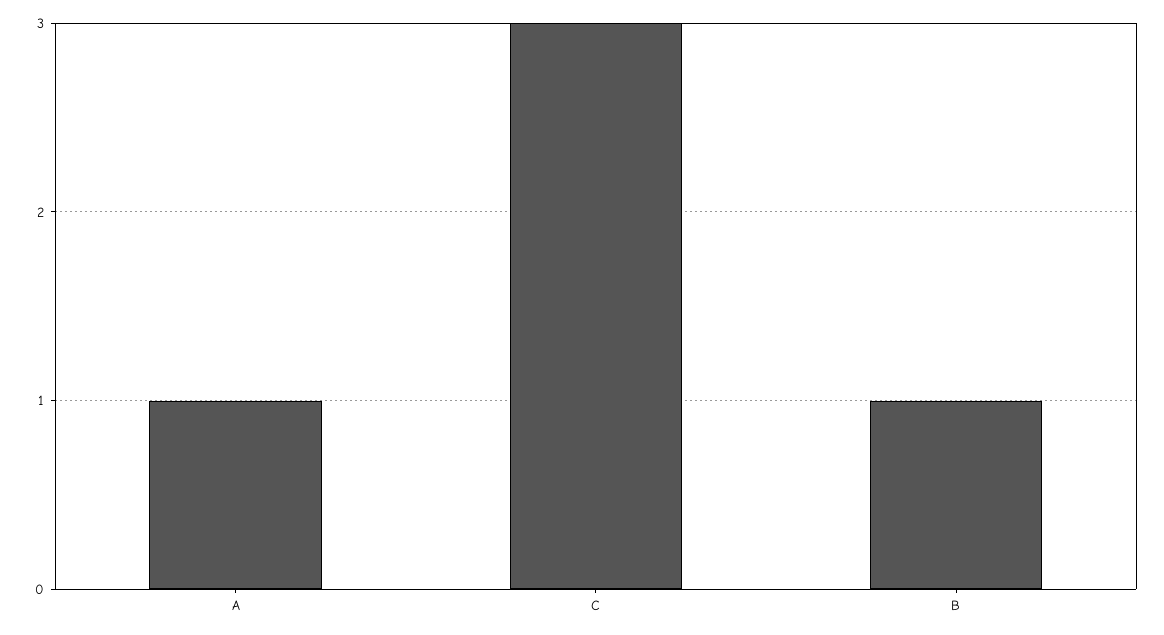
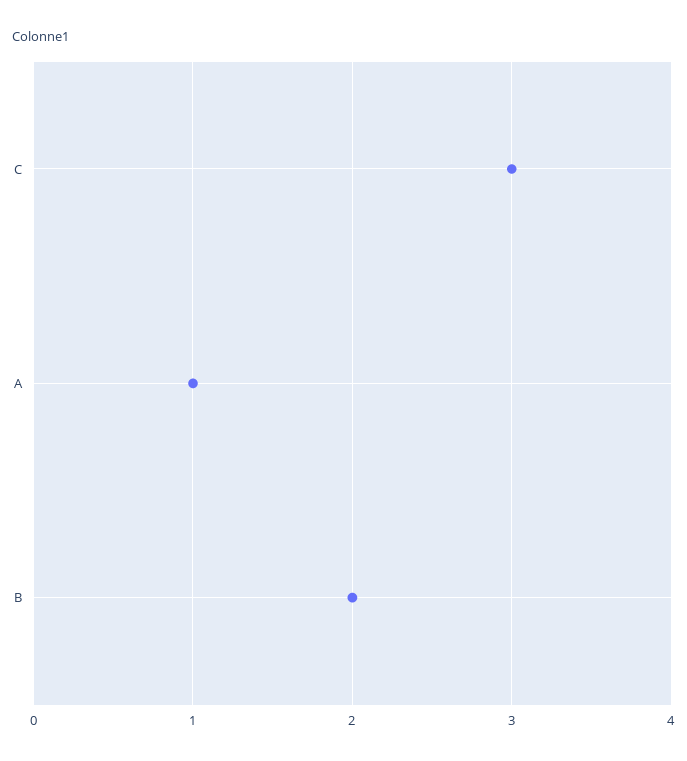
  {
    "A": 1,
    "C": 3,
-   "B": 1
+   "B": 2
  }

